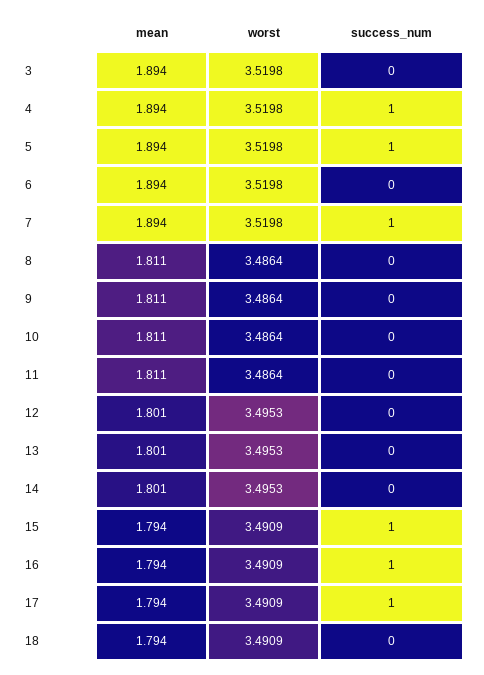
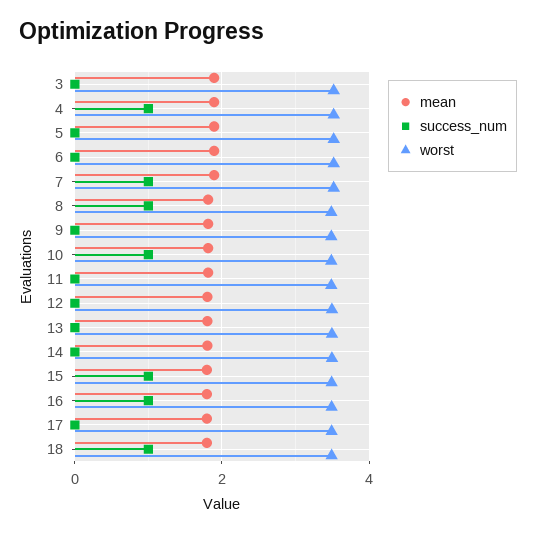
  {
    "mean": {
      "3": 1.894,
      "4": 1.894,
      "5": 1.894,
      "6": 1.894,
      "7": 1.894,
      "8": 1.811,
      "9": 1.811,
      "10": 1.811,
      "11": 1.811,
      "12": 1.801,
      "13": 1.801,
      "14": 1.801,
      "15": 1.794,
      "16": 1.794,
      "17": 1.794,
      "18": 1.794
    },
    "worst": {
      "3": 3.5198,
      "4": 3.5198,
      "5": 3.5198,
      "6": 3.5198,
      "7": 3.5198,
      "8": 3.4864,
      "9": 3.4864,
      "10": 3.4864,
      "11": 3.4864,
      "12": 3.4953,
      "13": 3.4953,
      "14": 3.4953,
      "15": 3.4909,
      "16": 3.4909,
      "17": 3.4909,
      "18": 3.4909
    },
    "success_num": {
      "3": 0,
      "4": 1,
-     "5": 1,
+     "5": 0,
      "6": 0,
      "7": 1,
-     "8": 0,
+     "8": 1,
      "9": 0,
-     "10": 0,
+     "10": 1,
      "11": 0,
      "12": 0,
      "13": 0,
      "14": 0,
      "15": 1,
      "16": 1,
-     "17": 1,
+     "17": 0,
-     "18": 0
+     "18": 1
    }
  }

